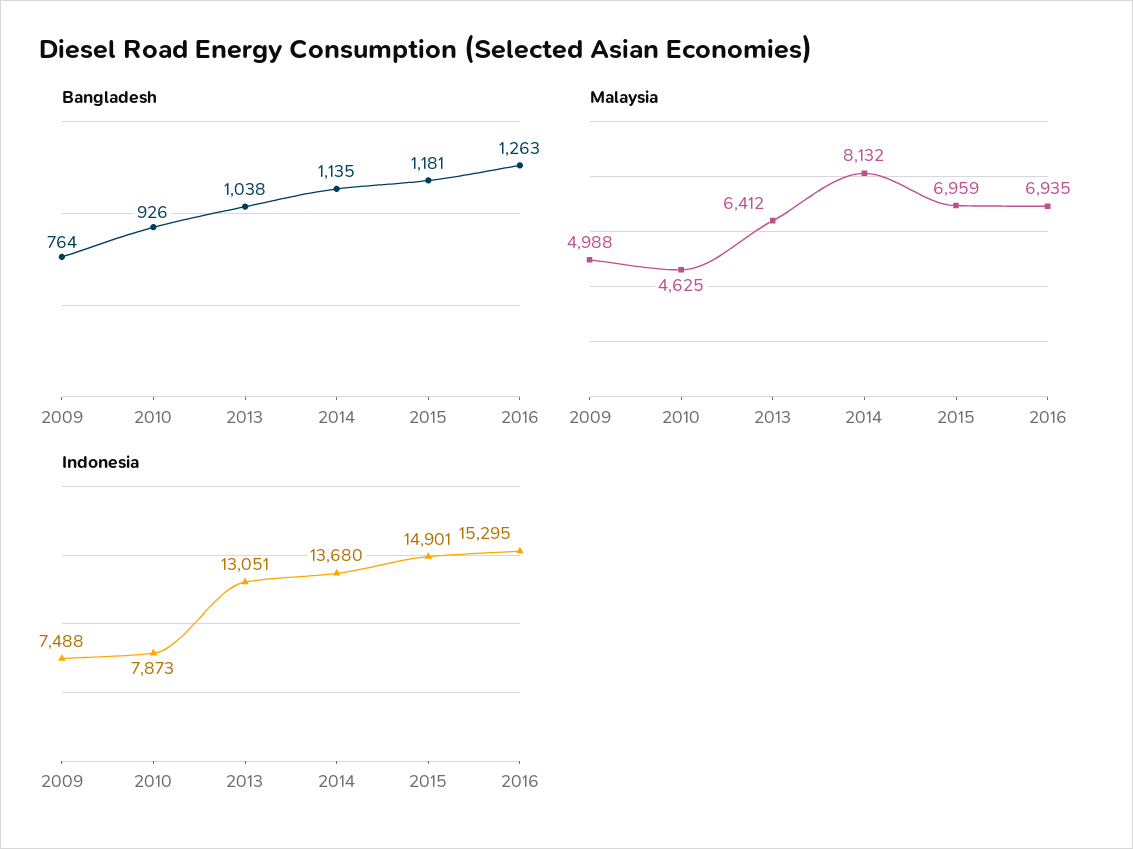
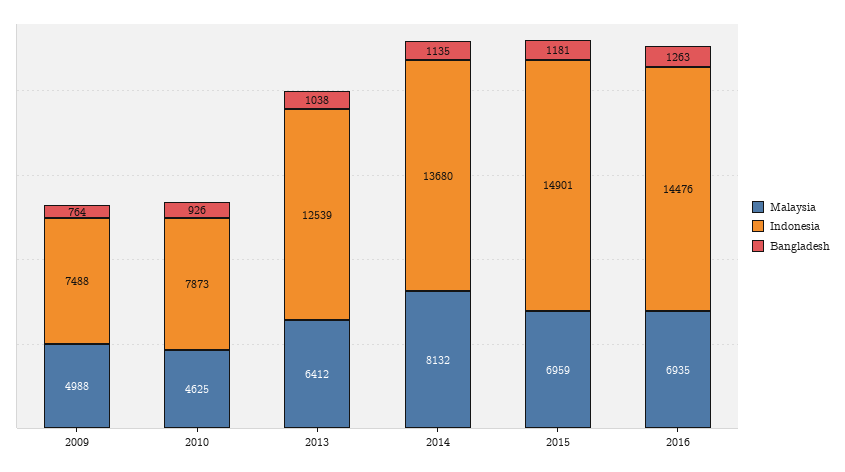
  {
    "Bangladesh": {
      "2009": 764,
      "2010": 926,
      "2013": 1038,
      "2014": 1135,
      "2015": 1181,
      "2016": 1263
    },
    "Malaysia": {
      "2009": 4988,
      "2010": 4625,
      "2013": 6412,
      "2014": 8132,
      "2015": 6959,
      "2016": 6935
    },
    "Indonesia": {
      "2009": 7488,
      "2010": 7873,
-     "2013": 13051,
+     "2013": 12539,
      "2014": 13680,
      "2015": 14901,
-     "2016": 15295
+     "2016": 14476
    }
  }

